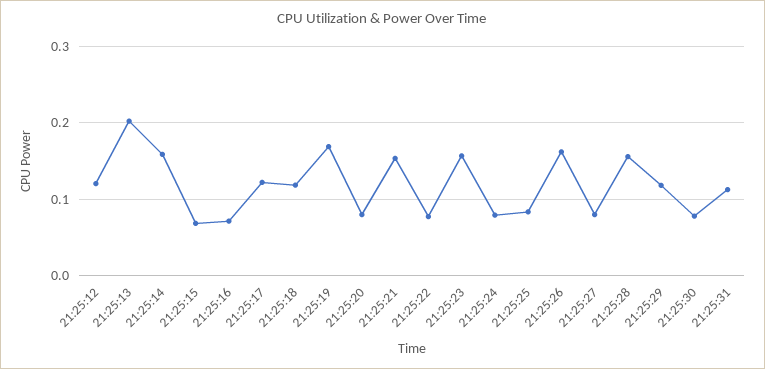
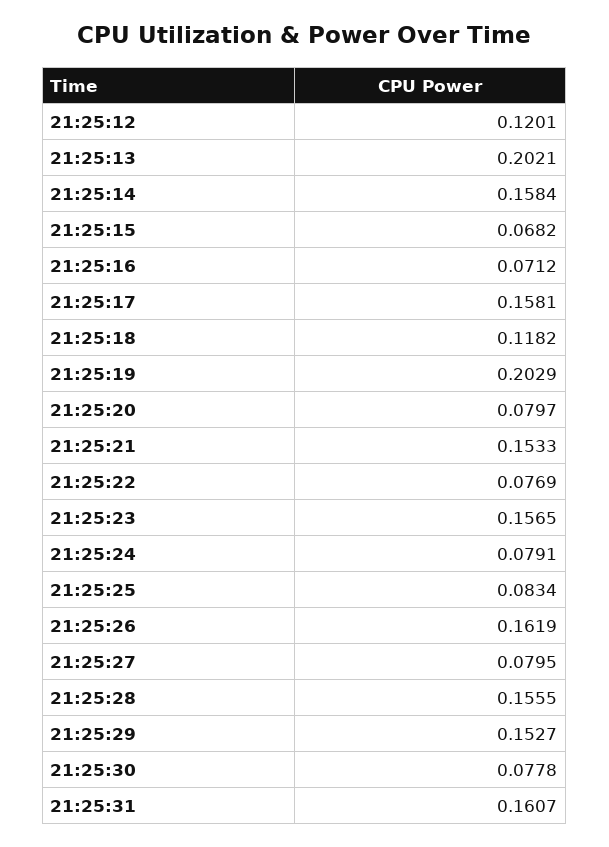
  {
    "21:25:12": 0.1201,
    "21:25:13": 0.2021,
    "21:25:14": 0.1584,
    "21:25:15": 0.0682,
    "21:25:16": 0.0712,
-   "21:25:17": 0.12,
+   "21:25:17": 0.1581,
    "21:25:18": 0.1182,
-   "21:25:19": 0.17,
+   "21:25:19": 0.2029,
    "21:25:20": 0.0797,
    "21:25:21": 0.1533,
    "21:25:22": 0.0769,
    "21:25:23": 0.1565,
    "21:25:24": 0.0791,
    "21:25:25": 0.0834,
    "21:25:26": 0.1619,
    "21:25:27": 0.0795,
    "21:25:28": 0.1555,
-   "21:25:29": 0.12,
+   "21:25:29": 0.1527,
    "21:25:30": 0.0778,
-   "21:25:31": 0.11
+   "21:25:31": 0.1607
  }

